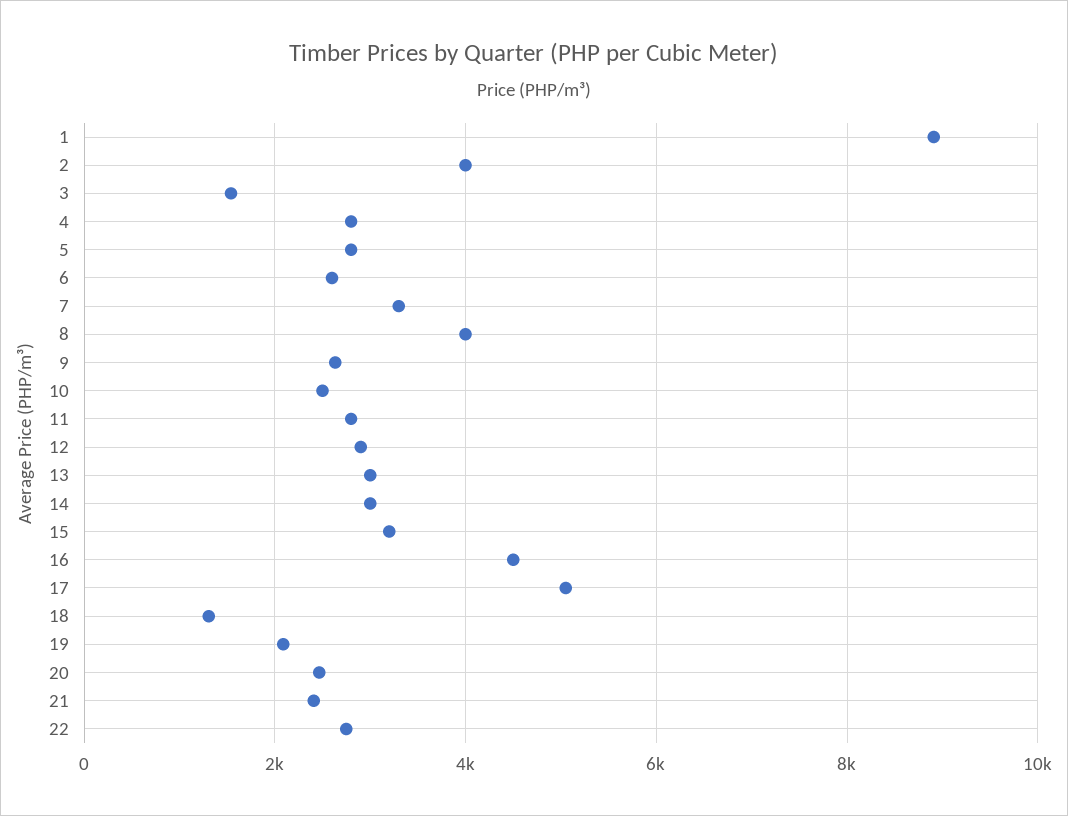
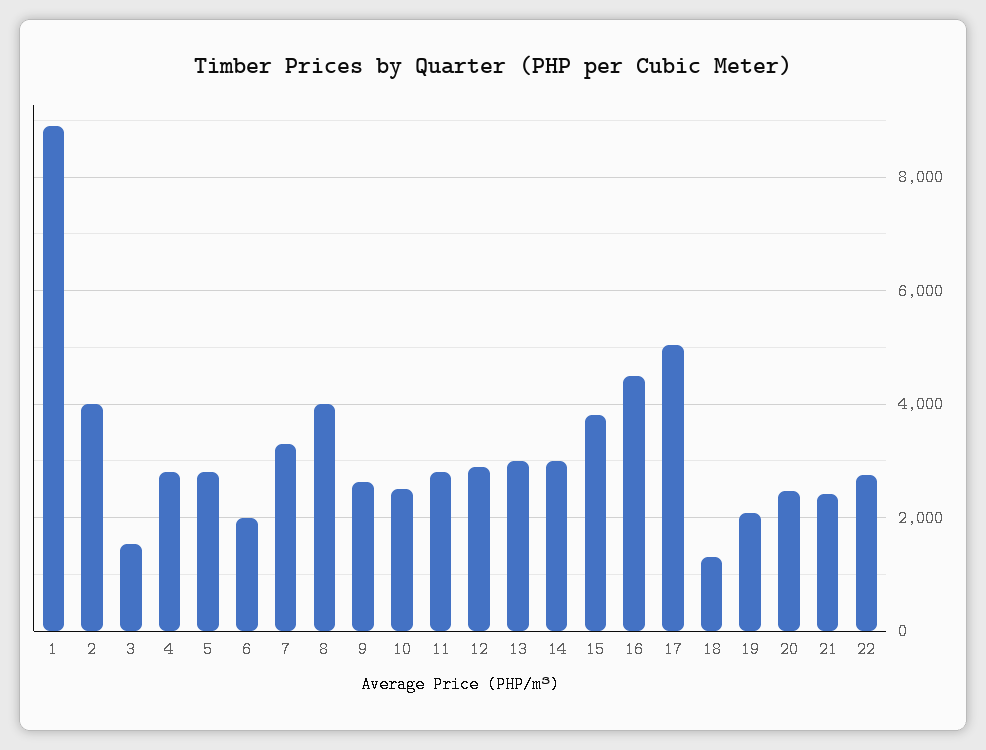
  {
    "1": 9000,
    "2": 4000,
    "3": 1600,
    "4": 2800,
    "5": 2800,
-   "6": 2600,
+   "6": 2000,
    "7": 3400,
    "8": 4000,
    "9": 2600,
    "10": 2600,
    "11": 2800,
    "12": 3000,
    "13": 3000,
    "14": 3000,
-   "15": 3200,
+   "15": 3800,
    "16": 4600,
    "17": 5000,
    "18": 1400,
    "19": 2000,
    "20": 2400,
    "21": 2400,
    "22": 2800
  }

